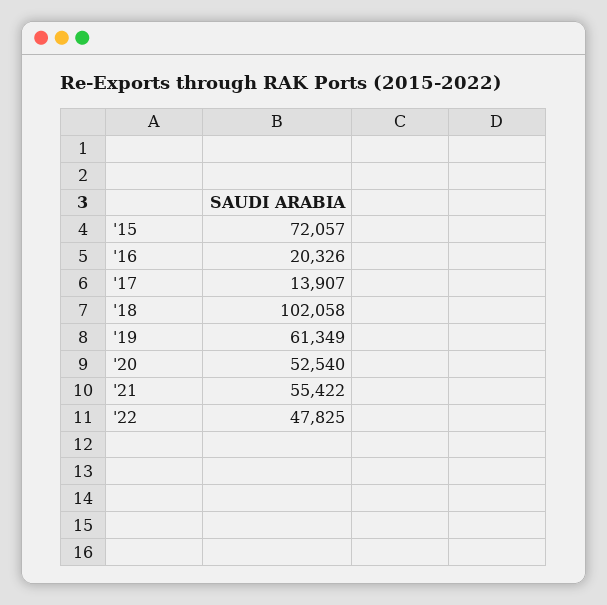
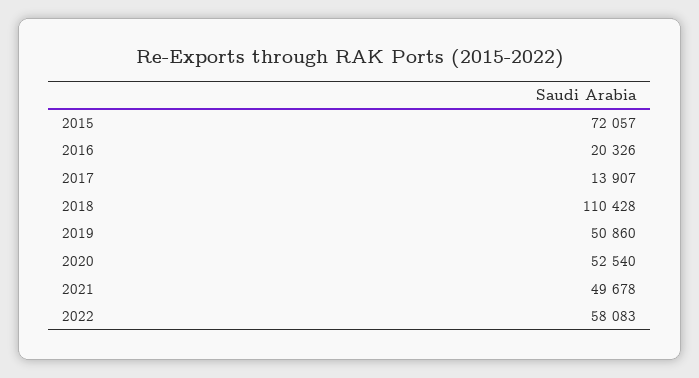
  {
    "'15": 72057,
    "'16": 20326,
    "'17": 13907,
-   "'18": 102058,
+   "'18": 110428,
-   "'19": 61349,
+   "'19": 50860,
    "'20": 52540,
-   "'21": 55422,
+   "'21": 49678,
-   "'22": 47825
+   "'22": 58083
  }

